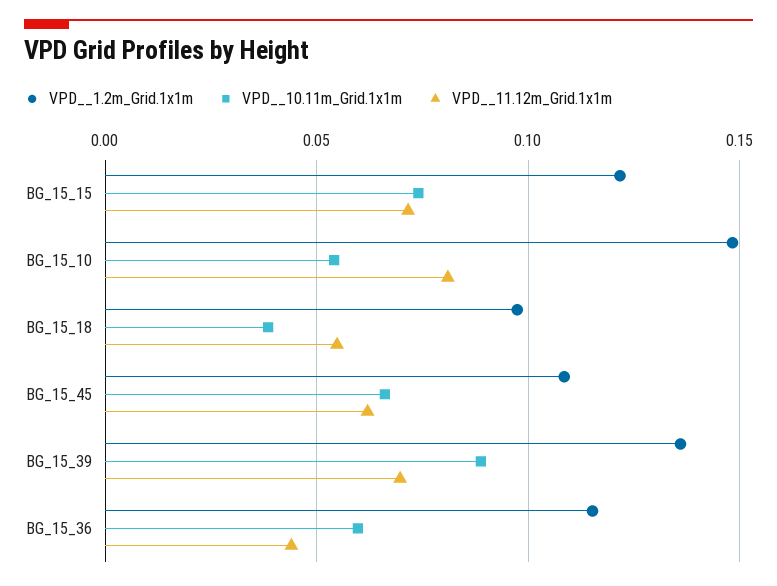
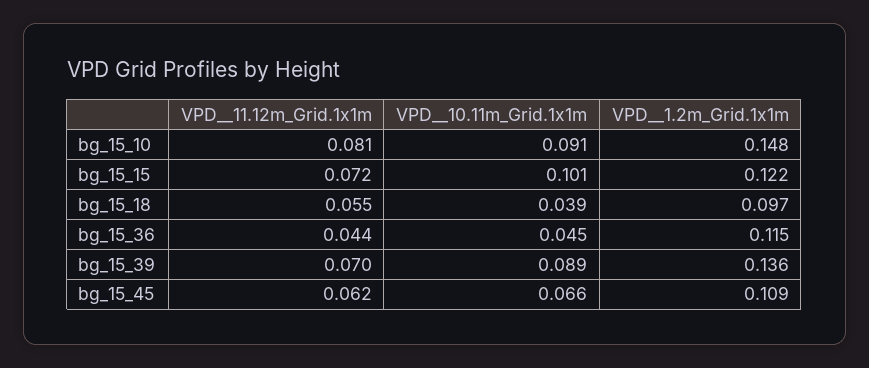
  {
    "VPD__1.2m_Grid.1x1m": {
      "BG_15_15": 0.122,
      "BG_15_10": 0.148,
      "BG_15_18": 0.097,
      "BG_15_45": 0.109,
      "BG_15_39": 0.136,
      "BG_15_36": 0.115
    },
    "VPD__10.11m_Grid.1x1m": {
-     "BG_15_15": 0.075,
+     "BG_15_15": 0.101,
-     "BG_15_10": 0.055,
+     "BG_15_10": 0.091,
      "BG_15_18": 0.039,
      "BG_15_45": 0.066,
      "BG_15_39": 0.089,
-     "BG_15_36": 0.06
+     "BG_15_36": 0.045
    },
    "VPD__11.12m_Grid.1x1m": {
      "BG_15_15": 0.072,
      "BG_15_10": 0.081,
      "BG_15_18": 0.055,
      "BG_15_45": 0.062,
      "BG_15_39": 0.07,
      "BG_15_36": 0.044
    }
  }

